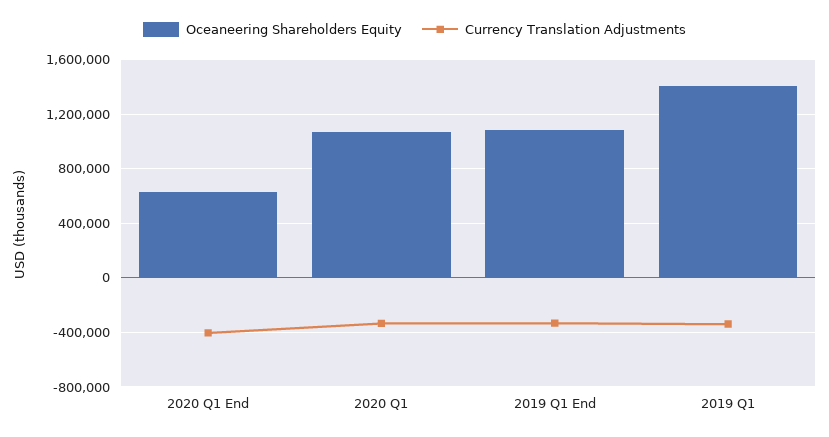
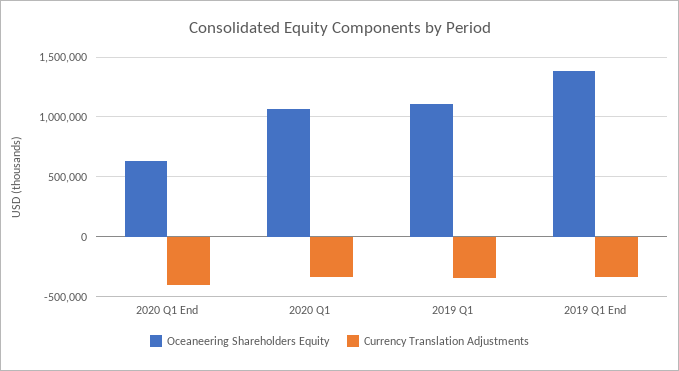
  {
    "Oceaneering Shareholders Equity": {
      "2020 Q1 End": 650000,
      "2020 Q1": 1050000,
-     "2019 Q1 End": 1100000,
+     "2019 Q1 End": 1400000,
-     "2019 Q1": 1400000
+     "2019 Q1": 1100000
    },
    "Currency Translation Adjustments": {
      "2020 Q1 End": -400000,
      "2020 Q1": -350000,
      "2019 Q1 End": -350000,
      "2019 Q1": -350000
    }
  }

